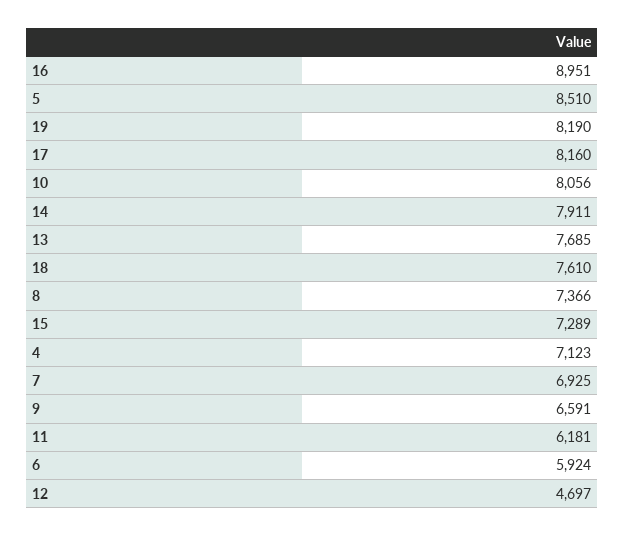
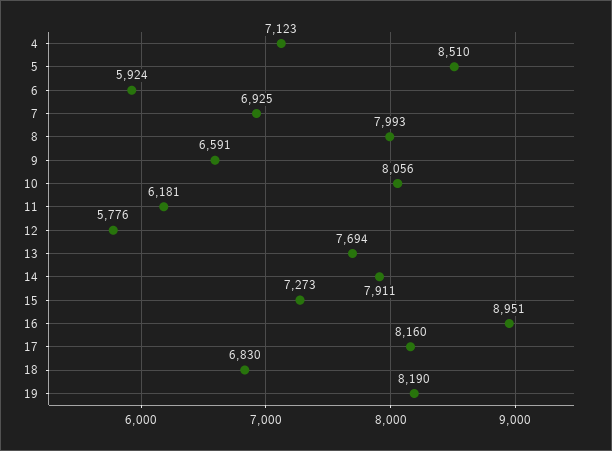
  {
    "16": 8951,
    "5": 8510,
    "19": 8190,
    "17": 8160,
    "10": 8056,
    "14": 7911,
-   "13": 7685,
+   "13": 7694,
-   "18": 7610,
+   "18": 6830,
-   "8": 7366,
+   "8": 7993,
-   "15": 7289,
+   "15": 7273,
    "4": 7123,
    "7": 6925,
    "9": 6591,
    "11": 6181,
    "6": 5924,
-   "12": 4697
+   "12": 5776
  }

